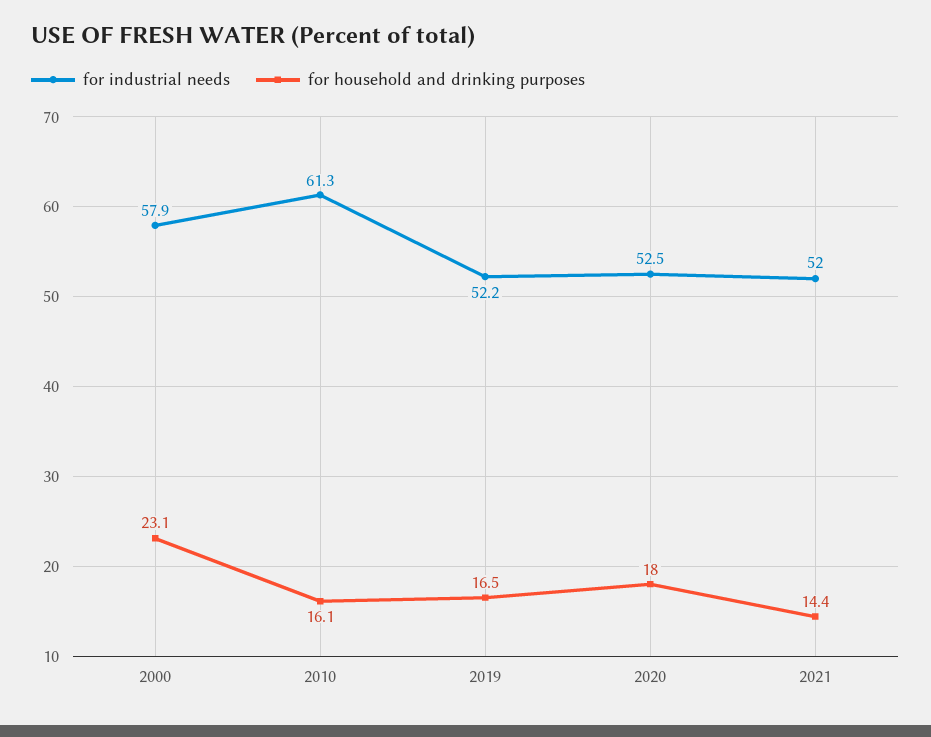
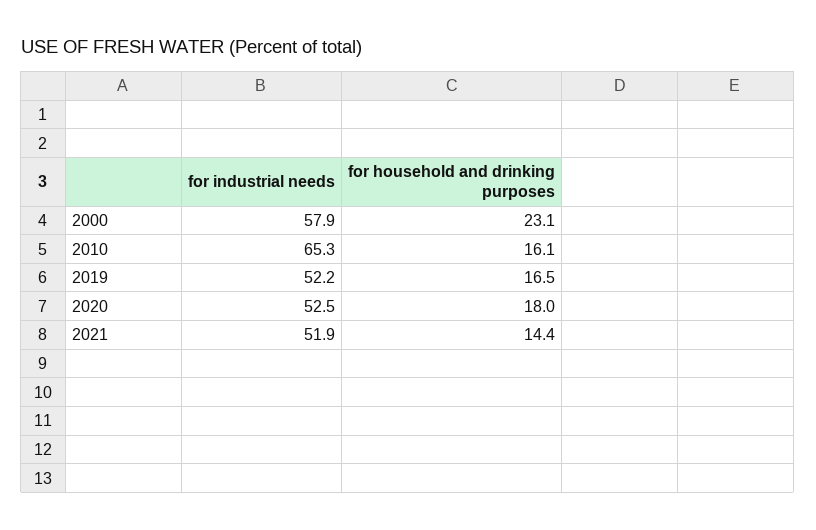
  {
    "for industrial needs": {
      "2000": 57.9,
-     "2010": 61.3,
+     "2010": 65.3,
      "2019": 52.2,
      "2020": 52.5,
-     "2021": 52
+     "2021": 51.9
    },
    "for household and drinking purposes": {
      "2000": 23.1,
      "2010": 16.1,
      "2019": 16.5,
      "2020": 18,
      "2021": 14.4
    }
  }

